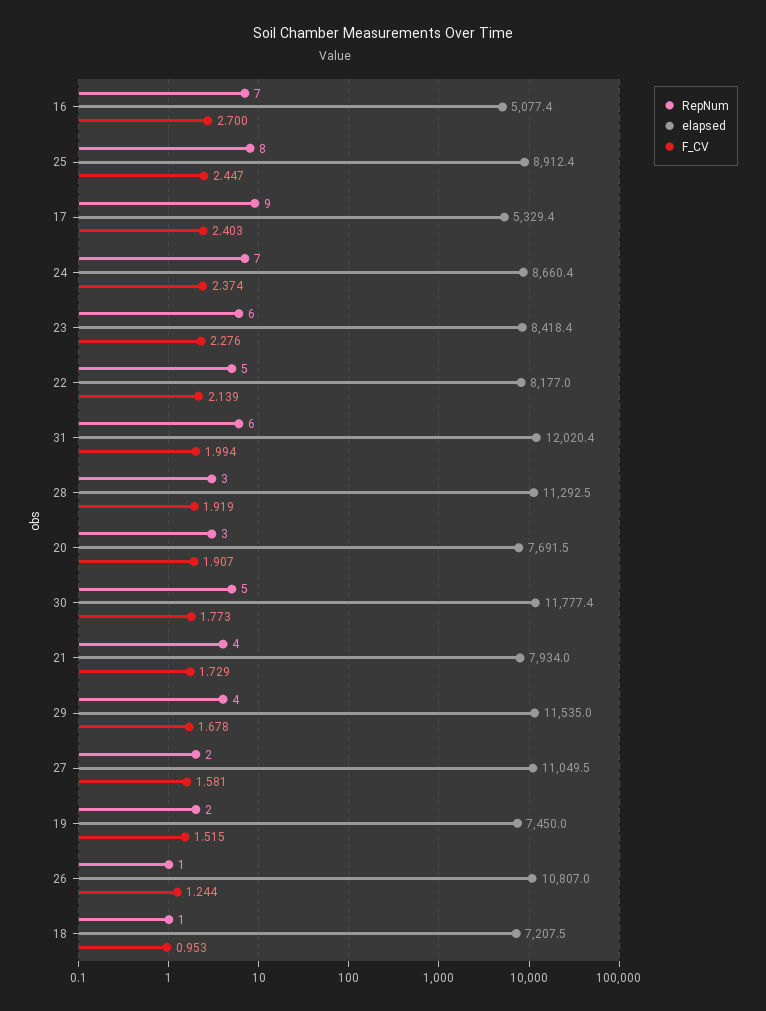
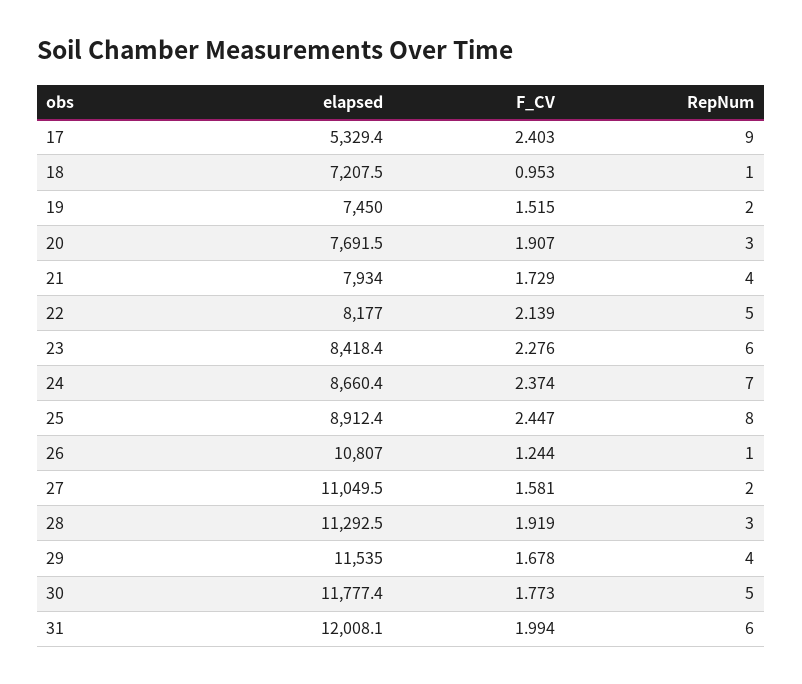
  {
    "RepNum": {
-     "16": 7,
      "25": 8,
      "17": 9,
      "24": 7,
      "23": 6,
      "22": 5,
      "31": 6,
      "28": 3,
      "20": 3,
      "30": 5,
      "21": 4,
      "29": 4,
      "27": 2,
      "19": 2,
      "26": 1,
      "18": 1
    },
    "elapsed": {
-     "16": 5077.4,
      "25": 8912.4,
      "17": 5329.4,
      "24": 8660.4,
      "23": 8418.4,
      "22": 8177,
-     "31": 12020.4,
+     "31": 12008.1,
      "28": 11292.5,
      "20": 7691.5,
      "30": 11777.4,
      "21": 7934,
      "29": 11535,
      "27": 11049.5,
      "19": 7450,
      "26": 10807,
      "18": 7207.5
    },
    "F_CV": {
-     "16": 2.7,
      "25": 2.447,
      "17": 2.403,
      "24": 2.374,
      "23": 2.276,
      "22": 2.139,
      "31": 1.994,
      "28": 1.919,
      "20": 1.907,
      "30": 1.773,
      "21": 1.729,
      "29": 1.678,
      "27": 1.581,
      "19": 1.515,
      "26": 1.244,
      "18": 0.953
    }
  }

